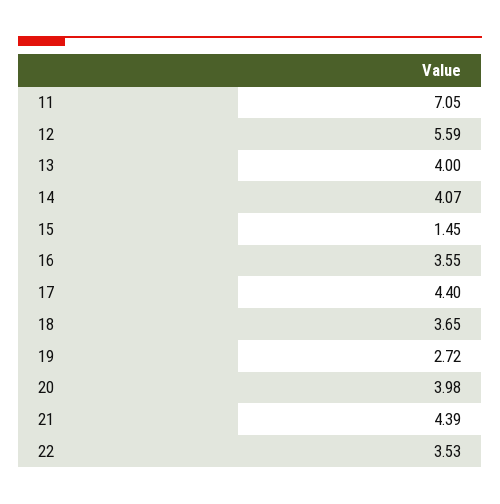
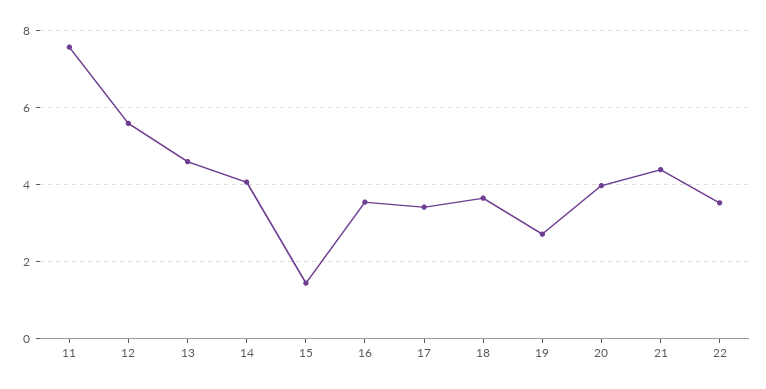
  {
-   "11": 7.05,
+   "11": 7.6,
    "12": 5.59,
-   "13": 4,
+   "13": 4.6,
    "14": 4.07,
    "15": 1.45,
    "16": 3.55,
-   "17": 4.4,
+   "17": 3.4,
    "18": 3.65,
    "19": 2.72,
    "20": 3.98,
    "21": 4.39,
    "22": 3.53
  }

